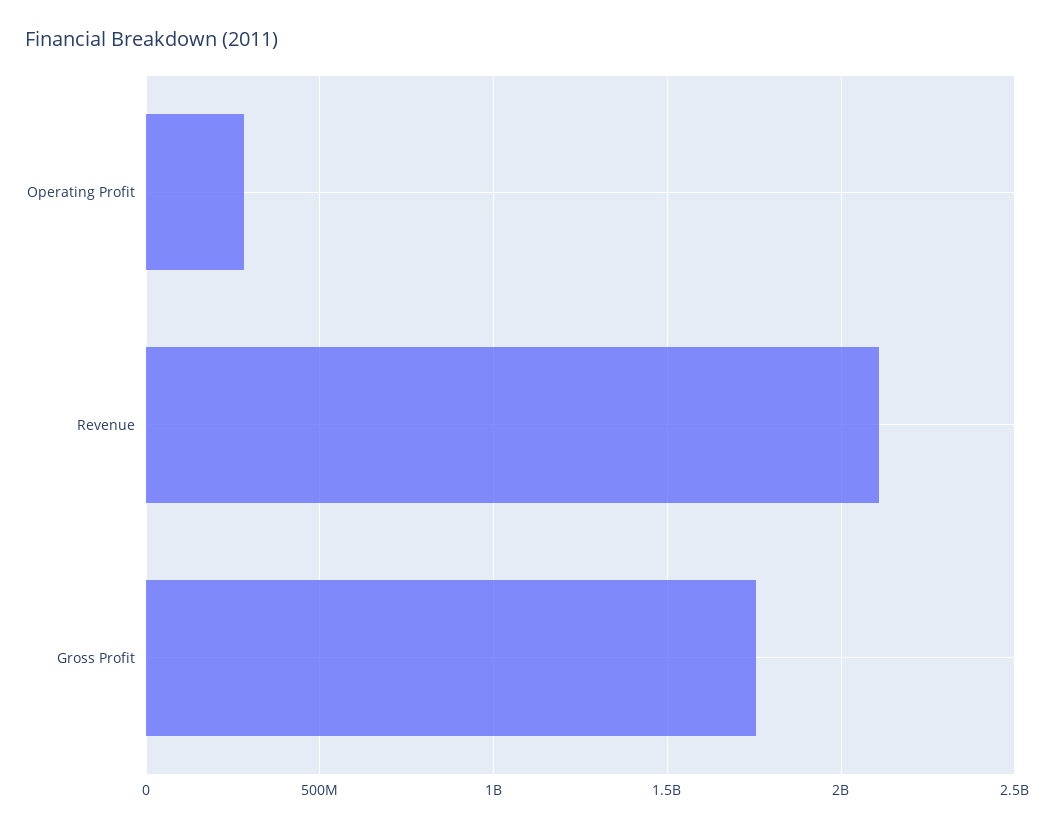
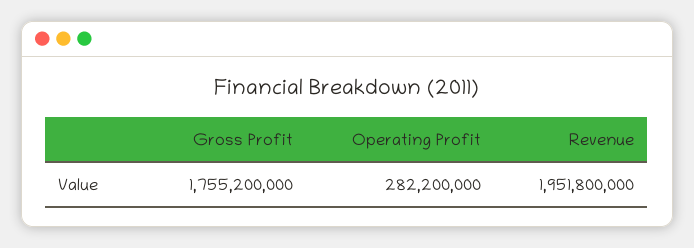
  {
    "Operating Profit": 282200000,
-   "Revenue": 2100000000,
+   "Revenue": 1951800000,
    "Gross Profit": 1755200000
  }

